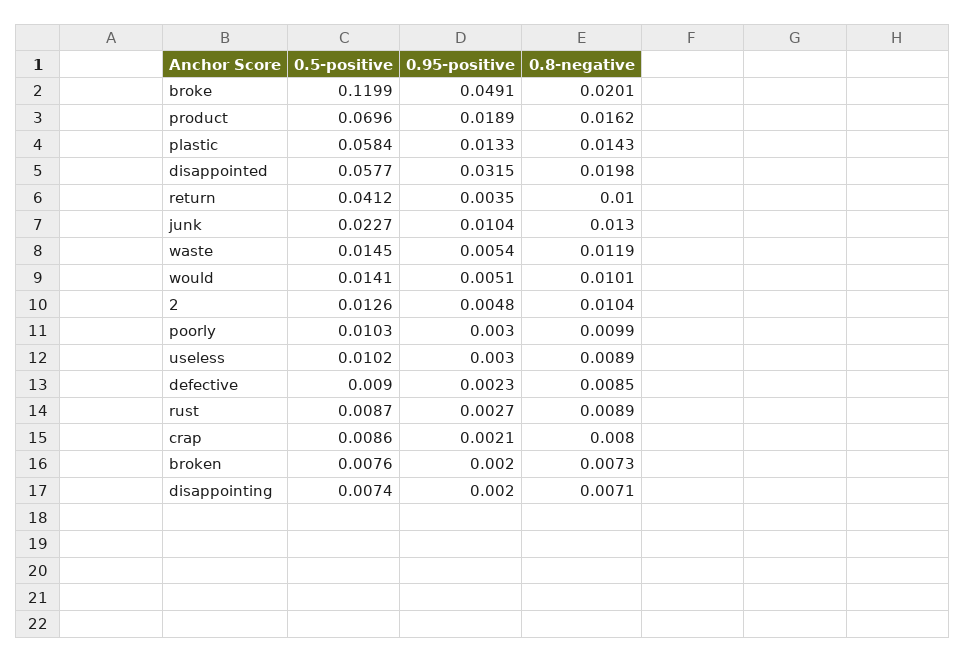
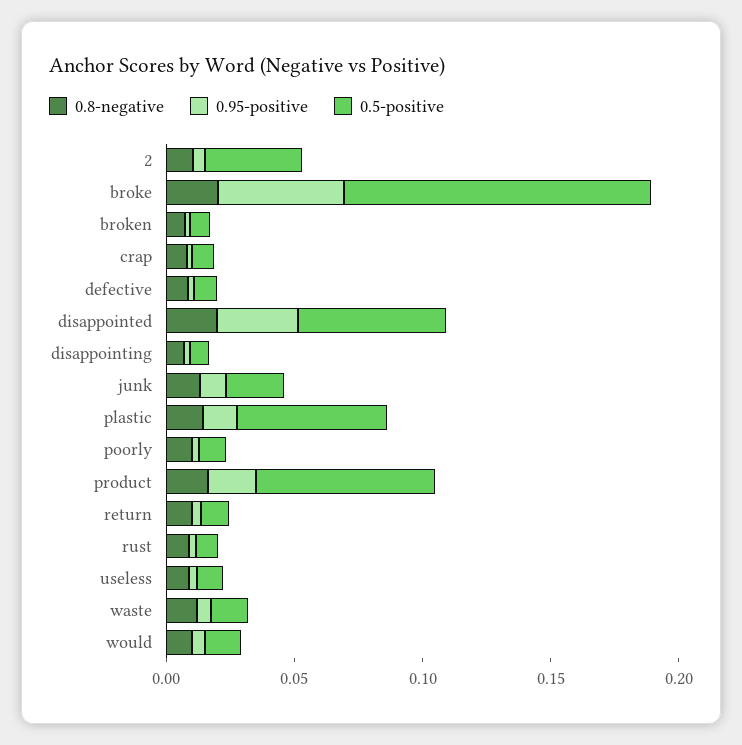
  {
    "0.5-positive": {
      "broke": 0.1199,
      "product": 0.0696,
      "plastic": 0.0584,
      "disappointed": 0.0577,
-     "return": 0.0412,
+     "return": 0.01,
      "junk": 0.0227,
      "waste": 0.0145,
      "would": 0.0141,
-     "2": 0.0126,
+     "2": 0.04,
      "poorly": 0.0103,
      "useless": 0.0102,
      "defective": 0.009,
      "rust": 0.0087,
      "crap": 0.0086,
      "broken": 0.0076,
      "disappointing": 0.0074
    },
    "0.95-positive": {
      "broke": 0.0491,
      "product": 0.0189,
      "plastic": 0.0133,
      "disappointed": 0.0315,
      "return": 0.0035,
      "junk": 0.0104,
      "waste": 0.0054,
      "would": 0.0051,
      "2": 0.0048,
      "poorly": 0.003,
      "useless": 0.003,
      "defective": 0.0023,
      "rust": 0.0027,
      "crap": 0.0021,
      "broken": 0.002,
      "disappointing": 0.002
    },
    "0.8-negative": {
      "broke": 0.0201,
      "product": 0.0162,
      "plastic": 0.0143,
      "disappointed": 0.0198,
      "return": 0.01,
      "junk": 0.013,
      "waste": 0.0119,
      "would": 0.0101,
      "2": 0.0104,
      "poorly": 0.0099,
      "useless": 0.0089,
      "defective": 0.0085,
      "rust": 0.0089,
      "crap": 0.008,
      "broken": 0.0073,
      "disappointing": 0.0071
    }
  }

